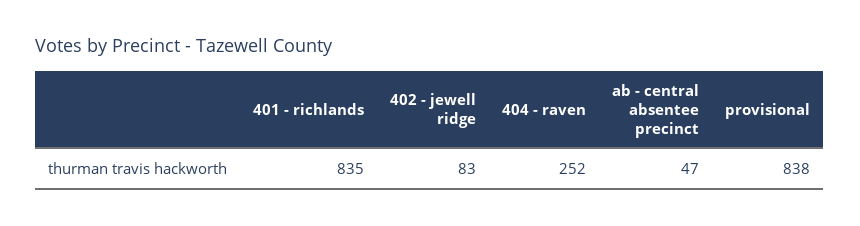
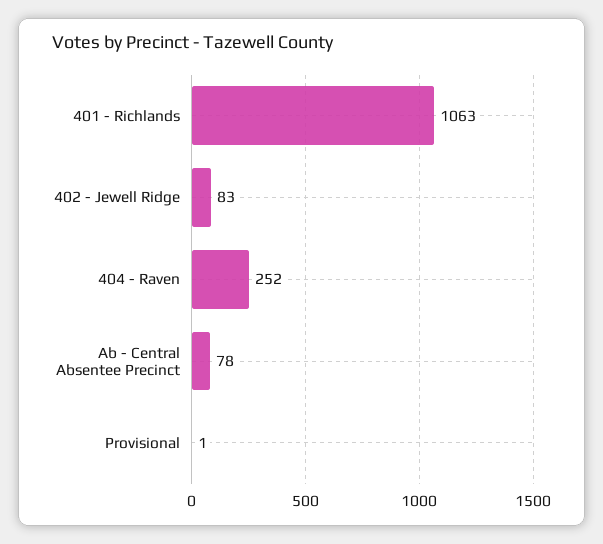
  {
-   "401 - richlands": 835,
+   "401 - richlands": 1063,
    "402 - jewell ridge": 83,
    "404 - raven": 252,
-   "ab - central absentee precinct": 47,
+   "ab - central absentee precinct": 78,
-   "provisional": 838
+   "provisional": 1
  }

